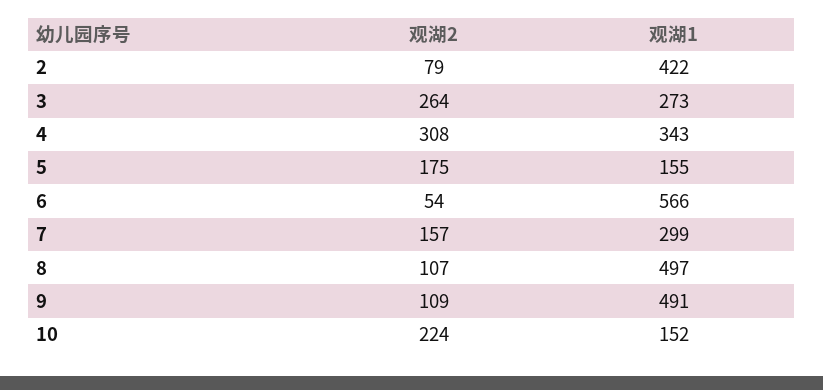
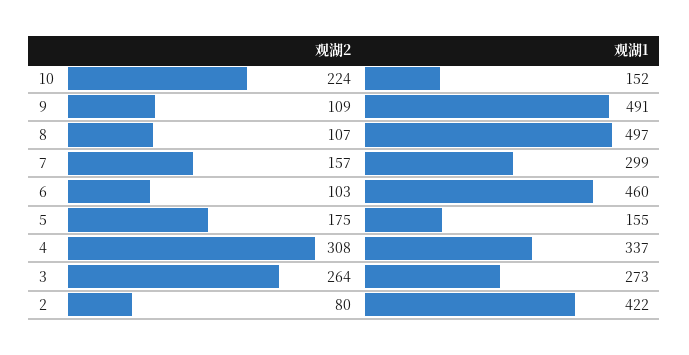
  {
    "观湖2": {
-     "2": 79,
+     "2": 80,
      "3": 264,
      "4": 308,
      "5": 175,
-     "6": 54,
+     "6": 103,
      "7": 157,
      "8": 107,
      "9": 109,
      "10": 224
    },
    "观湖1": {
      "2": 422,
      "3": 273,
-     "4": 343,
+     "4": 337,
      "5": 155,
-     "6": 566,
+     "6": 460,
      "7": 299,
      "8": 497,
      "9": 491,
      "10": 152
    }
  }

